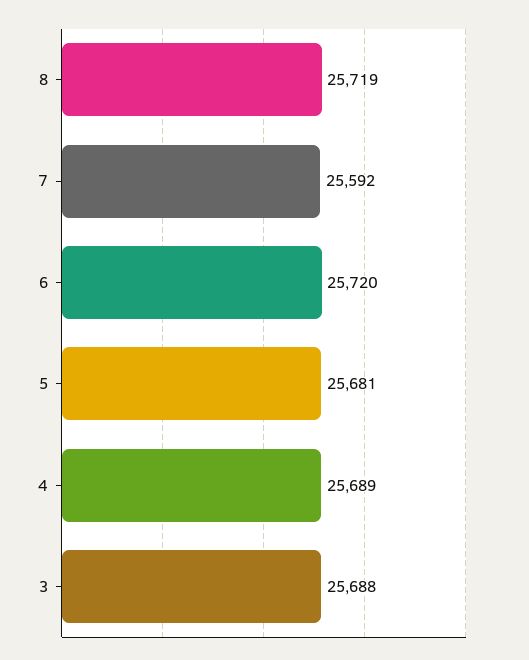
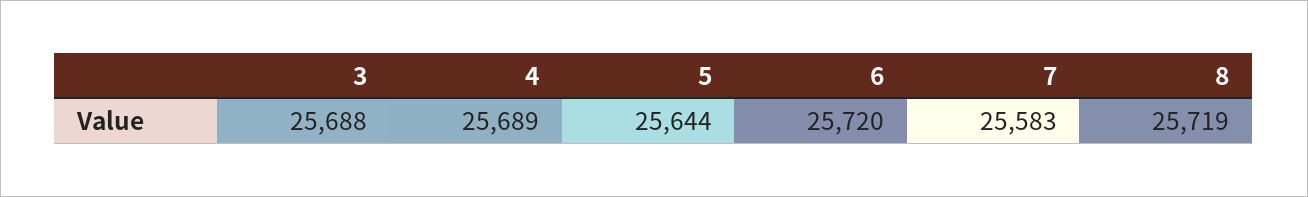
  {
    "8": 25719,
-   "7": 25592,
+   "7": 25583,
    "6": 25720,
-   "5": 25681,
+   "5": 25644,
    "4": 25689,
    "3": 25688
  }

